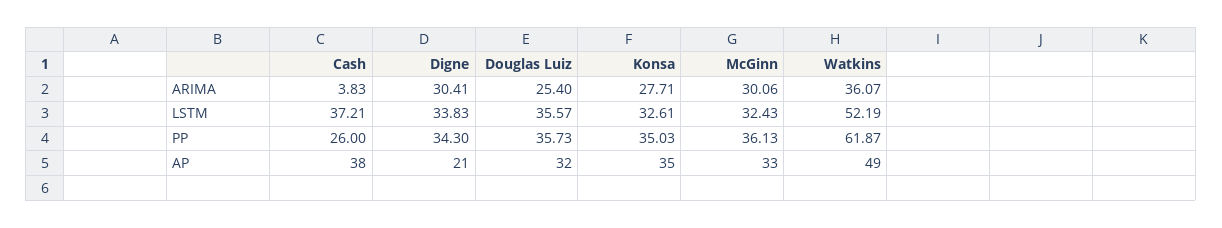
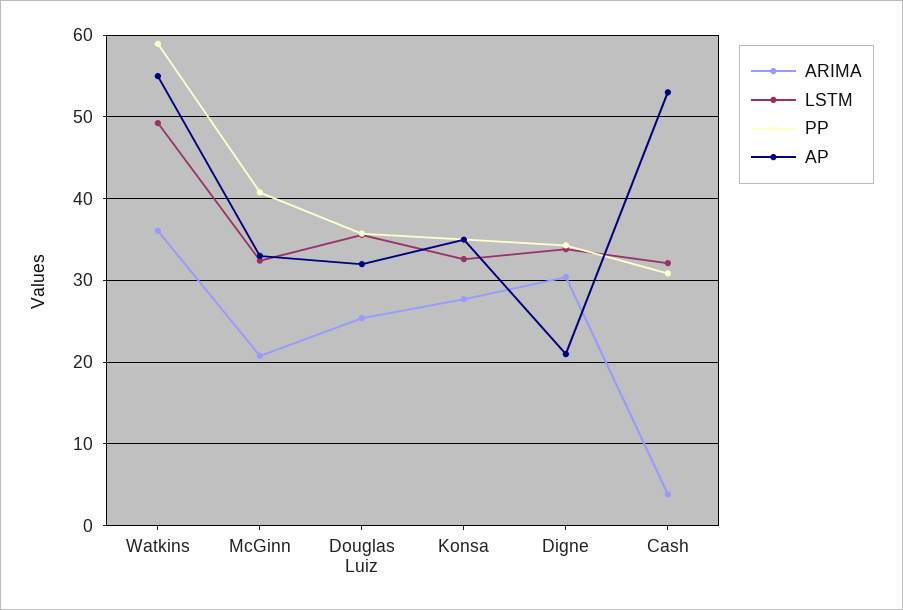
  {
    "ARIMA": {
      "Cash": 3.83,
      "Digne": 30.41,
      "Douglas Luiz": 25.4,
      "Konsa": 27.71,
-     "McGinn": 30.06,
+     "McGinn": 21,
      "Watkins": 36.07
    },
    "LSTM": {
-     "Cash": 37.21,
+     "Cash": 32,
      "Digne": 33.83,
      "Douglas Luiz": 35.57,
      "Konsa": 32.61,
      "McGinn": 32.43,
-     "Watkins": 52.19
+     "Watkins": 49
    },
    "PP": {
-     "Cash": 26,
+     "Cash": 31,
      "Digne": 34.3,
      "Douglas Luiz": 35.73,
      "Konsa": 35.03,
-     "McGinn": 36.13,
+     "McGinn": 41,
-     "Watkins": 61.87
+     "Watkins": 59
    },
    "AP": {
-     "Cash": 38,
+     "Cash": 53,
      "Digne": 21,
      "Douglas Luiz": 32,
      "Konsa": 35,
      "McGinn": 33,
-     "Watkins": 49
+     "Watkins": 55
    }
  }

